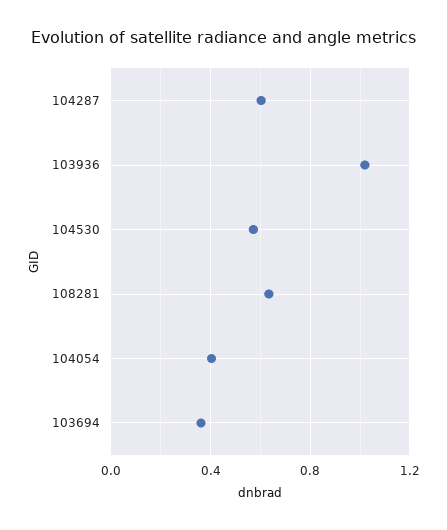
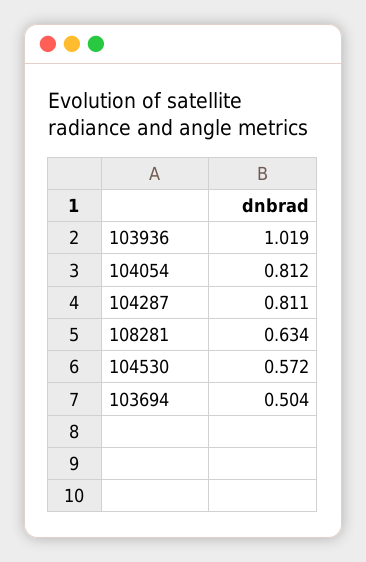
  {
-   "104287": 0.6,
+   "104287": 0.811,
    "103936": 1.019,
    "104530": 0.572,
    "108281": 0.634,
-   "104054": 0.4,
+   "104054": 0.812,
-   "103694": 0.35
+   "103694": 0.504
  }

